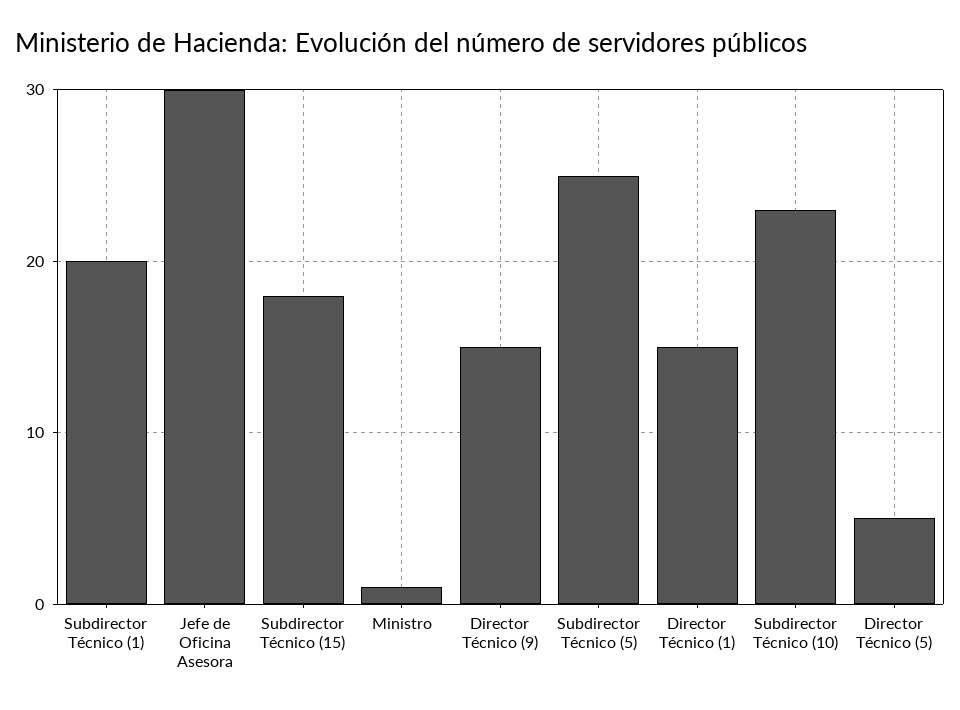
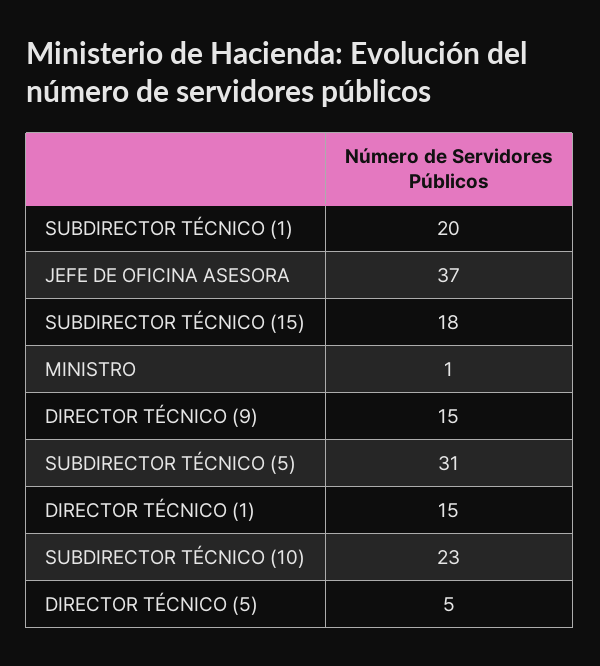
  {
    "Subdirector Técnico (1)": 20,
-   "Jefe de Oficina Asesora": 30,
+   "Jefe de Oficina Asesora": 37,
    "Subdirector Técnico (15)": 18,
    "Ministro": 1,
    "Director Técnico (9)": 15,
-   "Subdirector Técnico (5)": 25,
+   "Subdirector Técnico (5)": 31,
    "Director Técnico (1)": 15,
    "Subdirector Técnico (10)": 23,
    "Director Técnico (5)": 5
  }

